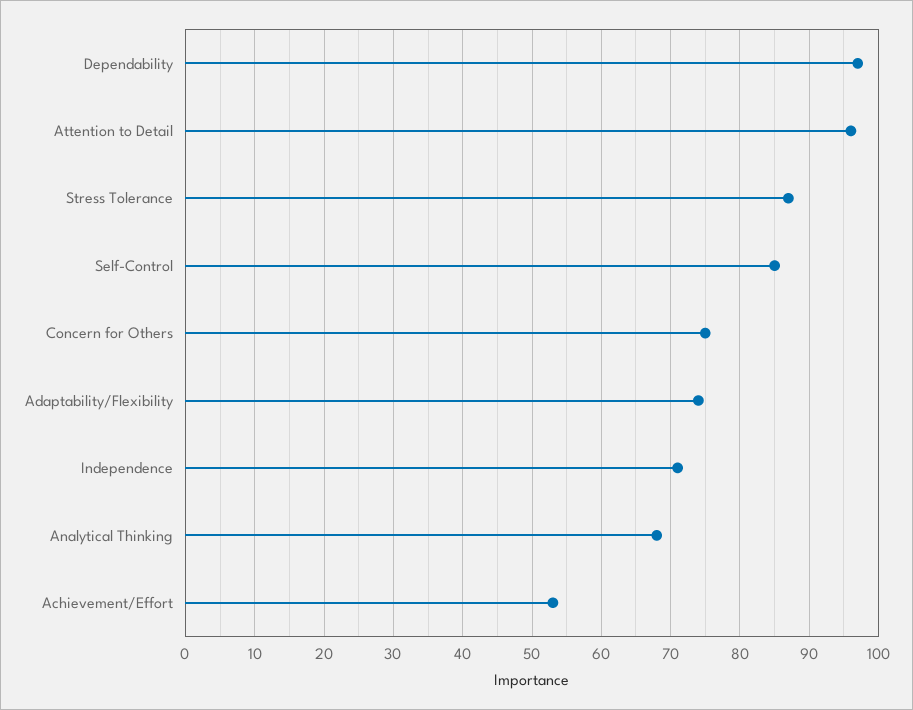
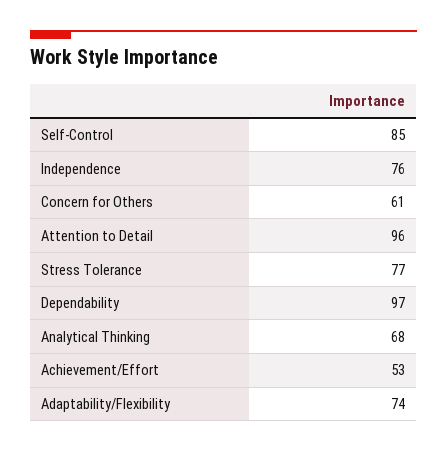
  {
    "Dependability": 97,
    "Attention to Detail": 96,
-   "Stress Tolerance": 87,
+   "Stress Tolerance": 77,
    "Self-Control": 85,
-   "Concern for Others": 75,
+   "Concern for Others": 61,
    "Adaptability/Flexibility": 74,
-   "Independence": 71,
+   "Independence": 76,
    "Analytical Thinking": 68,
    "Achievement/Effort": 53
  }

